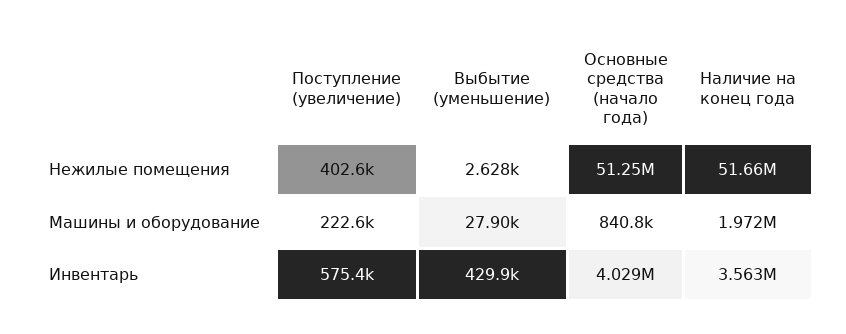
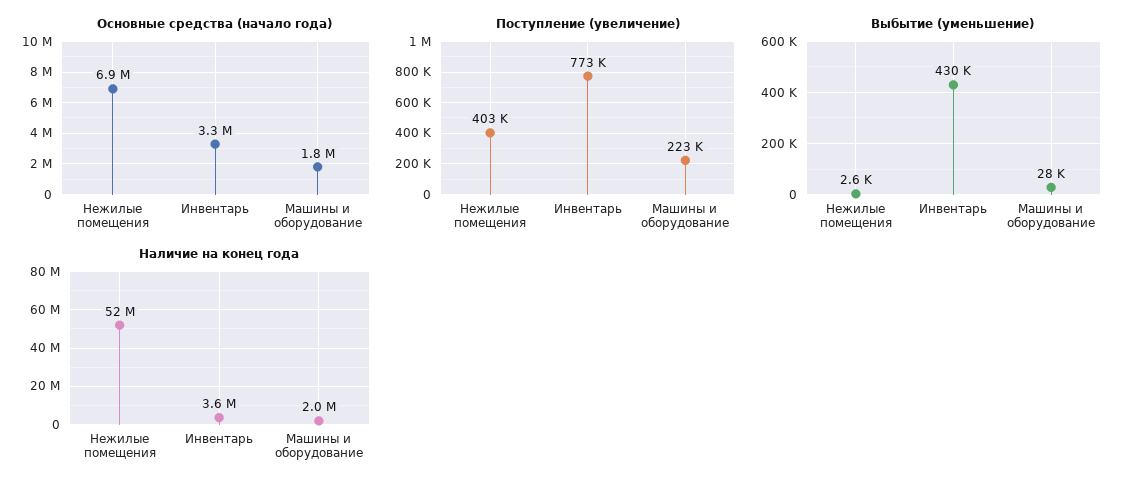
  {
    "Поступление (увеличение)": {
      "Нежилые помещения": 402600,
      "Машины и оборудование": 222600,
-     "Инвентарь": 575400
+     "Инвентарь": 773000
    },
    "Выбытие (уменьшение)": {
      "Нежилые помещения": 2628,
      "Машины и оборудование": 27900,
      "Инвентарь": 429900
    },
    "Основные средства (начало года)": {
-     "Нежилые помещения": 51250000,
+     "Нежилые помещения": 6900000,
-     "Машины и оборудование": 840800,
+     "Машины и оборудование": 1800000,
-     "Инвентарь": 4029000
+     "Инвентарь": 3300000
    },
    "Наличие на конец года": {
      "Нежилые помещения": 51660000,
      "Машины и оборудование": 1972000,
      "Инвентарь": 3563000
    }
  }

